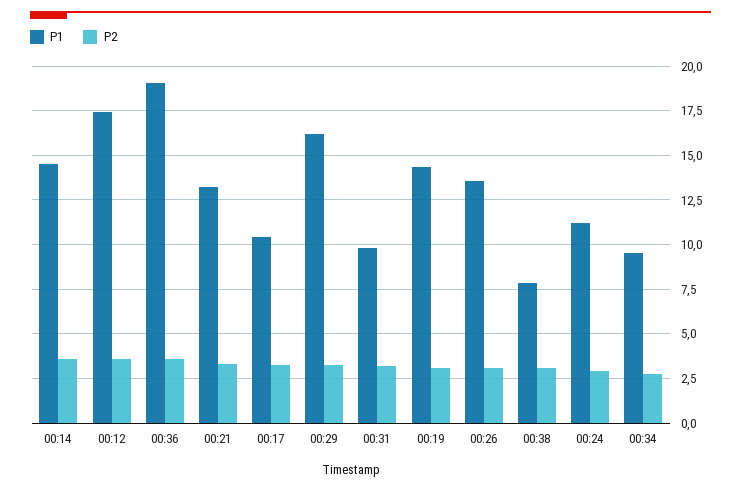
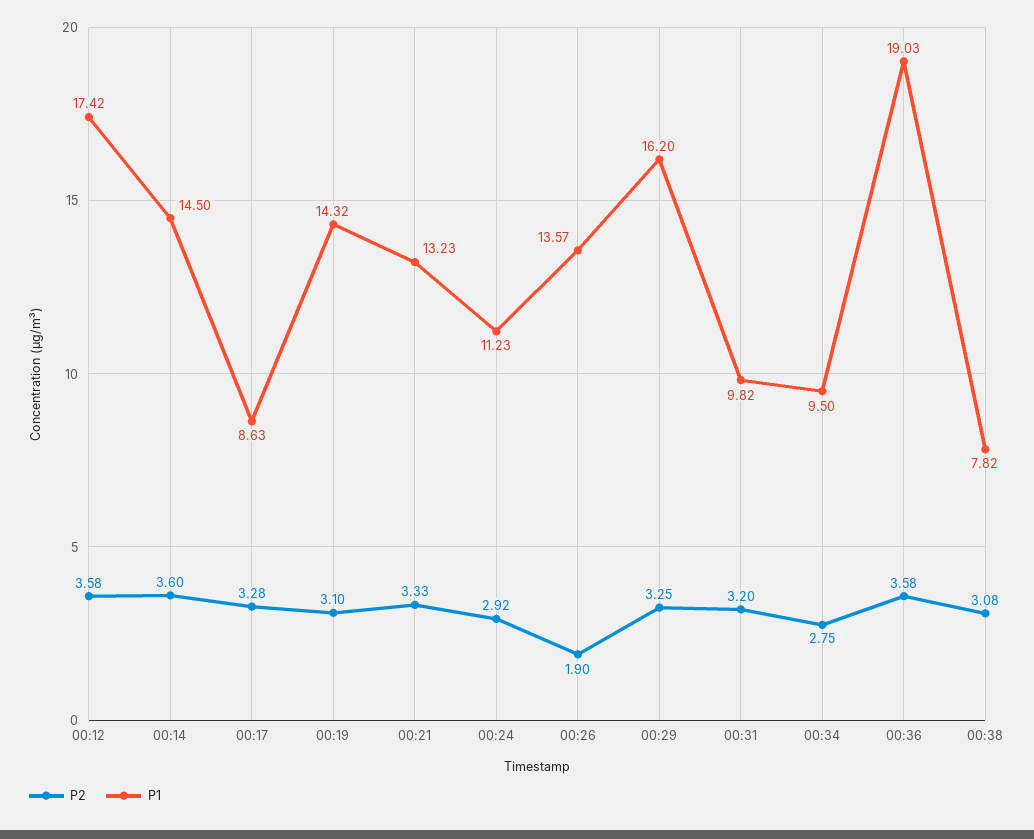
  {
    "P1": {
      "00:14": 14.5,
      "00:12": 17.42,
      "00:36": 19.03,
      "00:21": 13.23,
-     "00:17": 10.5,
+     "00:17": 8.63,
      "00:29": 16.2,
      "00:31": 9.82,
      "00:19": 14.32,
      "00:26": 13.57,
      "00:38": 7.82,
      "00:24": 11.23,
      "00:34": 9.5
    },
    "P2": {
      "00:14": 3.6,
      "00:12": 3.58,
      "00:36": 3.58,
      "00:21": 3.33,
      "00:17": 3.28,
      "00:29": 3.25,
      "00:31": 3.2,
      "00:19": 3.1,
-     "00:26": 3,
+     "00:26": 1.9,
      "00:38": 3.08,
      "00:24": 2.92,
      "00:34": 2.75
    }
  }

